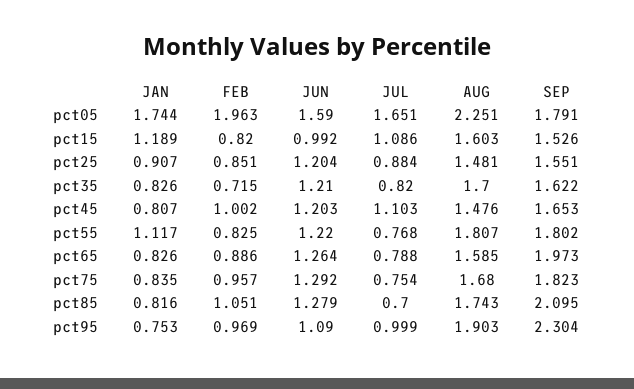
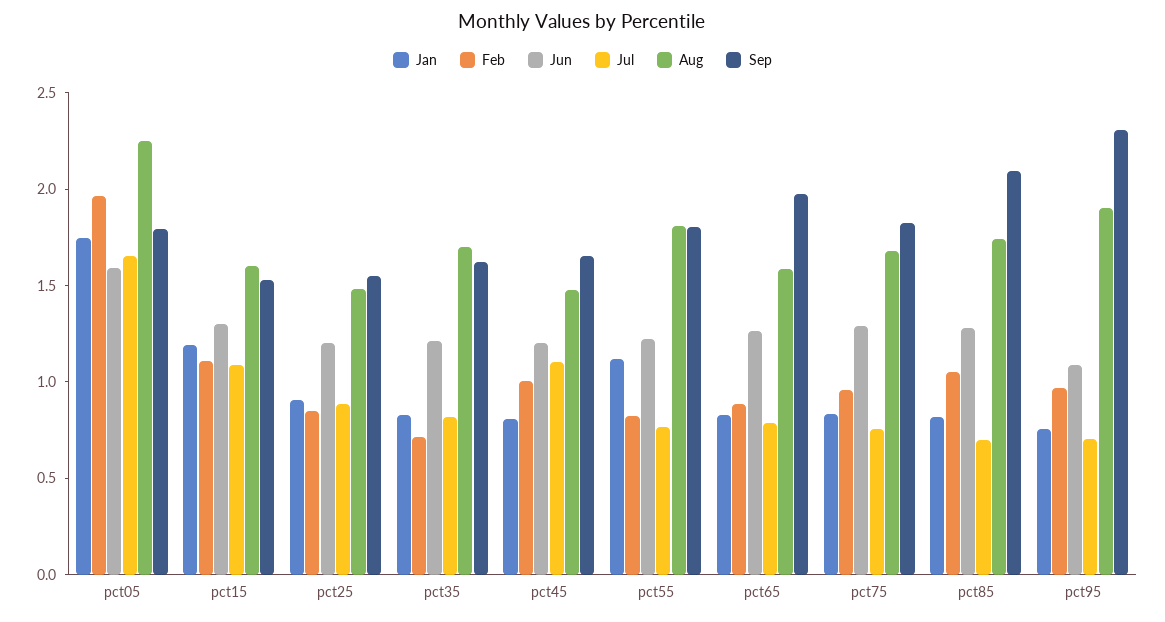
  {
    "JAN": {
      "pct05": 1.744,
      "pct15": 1.189,
      "pct25": 0.907,
      "pct35": 0.826,
      "pct45": 0.807,
      "pct55": 1.117,
      "pct65": 0.826,
      "pct75": 0.835,
      "pct85": 0.816,
      "pct95": 0.753
    },
    "FEB": {
      "pct05": 1.963,
-     "pct15": 0.82,
+     "pct15": 1.1,
      "pct25": 0.851,
      "pct35": 0.715,
      "pct45": 1.002,
      "pct55": 0.825,
      "pct65": 0.886,
      "pct75": 0.957,
      "pct85": 1.051,
      "pct95": 0.969
    },
    "JUN": {
      "pct05": 1.59,
-     "pct15": 0.992,
+     "pct15": 1.3,
      "pct25": 1.204,
      "pct35": 1.21,
      "pct45": 1.203,
      "pct55": 1.22,
      "pct65": 1.264,
      "pct75": 1.292,
      "pct85": 1.279,
      "pct95": 1.09
    },
    "JUL": {
      "pct05": 1.651,
      "pct15": 1.086,
      "pct25": 0.884,
      "pct35": 0.82,
      "pct45": 1.103,
      "pct55": 0.768,
      "pct65": 0.788,
      "pct75": 0.754,
      "pct85": 0.7,
-     "pct95": 0.999
+     "pct95": 0.7
    },
    "AUG": {
      "pct05": 2.251,
      "pct15": 1.603,
      "pct25": 1.481,
      "pct35": 1.7,
      "pct45": 1.476,
      "pct55": 1.807,
      "pct65": 1.585,
      "pct75": 1.68,
      "pct85": 1.743,
      "pct95": 1.903
    },
    "SEP": {
      "pct05": 1.791,
      "pct15": 1.526,
      "pct25": 1.551,
      "pct35": 1.622,
      "pct45": 1.653,
      "pct55": 1.802,
      "pct65": 1.973,
      "pct75": 1.823,
      "pct85": 2.095,
      "pct95": 2.304
    }
  }

